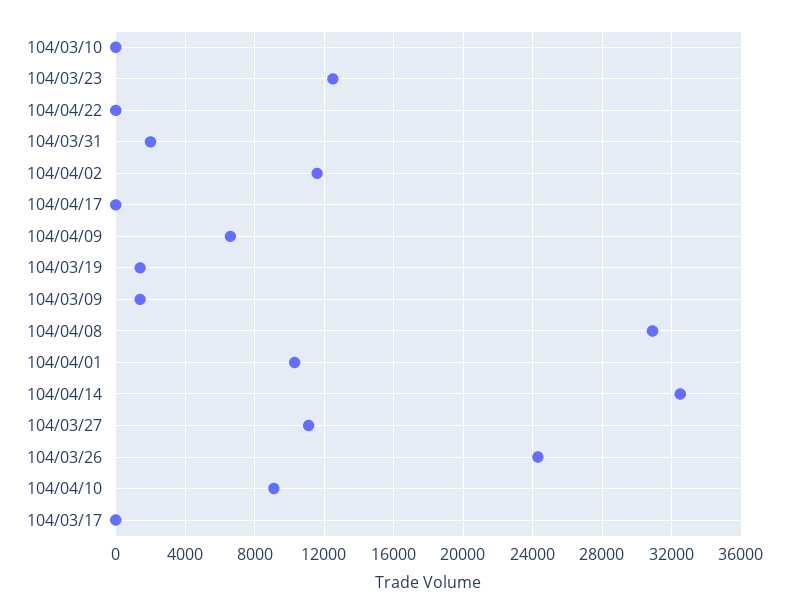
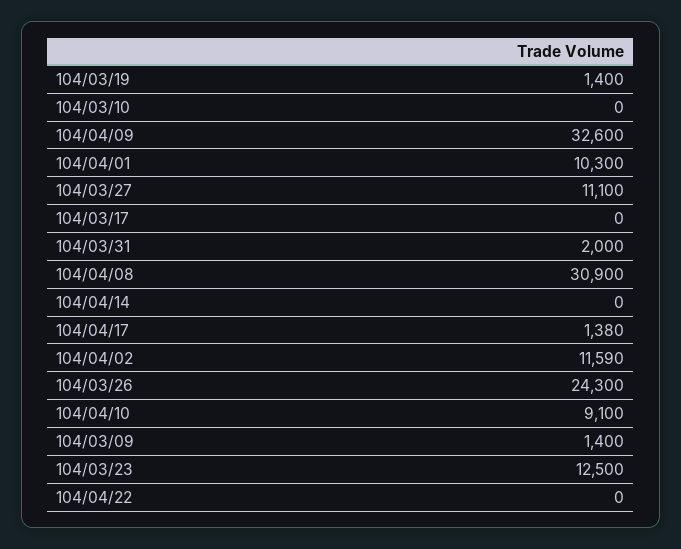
  {
    "104/03/10": 0,
    "104/03/23": 12500,
    "104/04/22": 0,
    "104/03/31": 2000,
    "104/04/02": 11590,
-   "104/04/17": 0,
+   "104/04/17": 1380,
-   "104/04/09": 6500,
+   "104/04/09": 32600,
    "104/03/19": 1400,
    "104/03/09": 1400,
    "104/04/08": 30900,
    "104/04/01": 10300,
-   "104/04/14": 32500,
+   "104/04/14": 0,
    "104/03/27": 11100,
    "104/03/26": 24300,
    "104/04/10": 9100,
    "104/03/17": 0
  }

